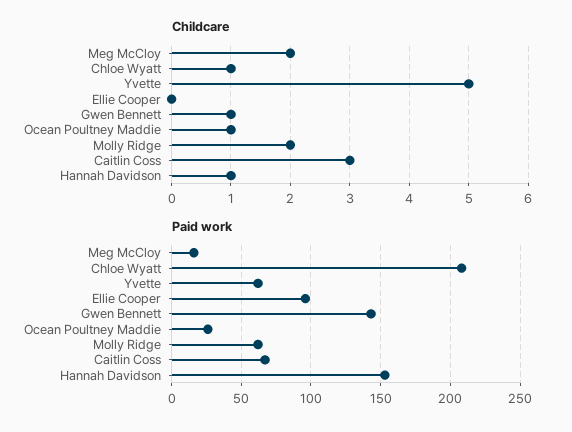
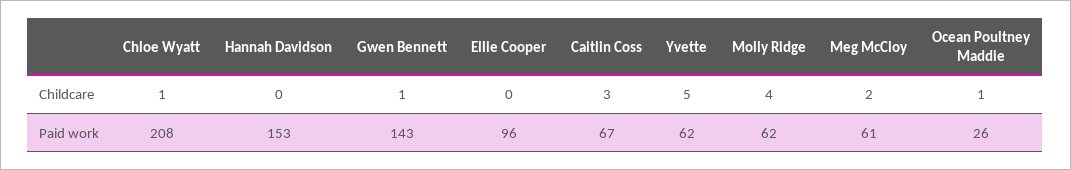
  {
    "Childcare": {
      "Meg McCloy": 2,
      "Chloe Wyatt": 1,
      "Yvette": 5,
      "Ellie Cooper": 0,
      "Gwen Bennett": 1,
      "Ocean Poultney Maddie": 1,
-     "Molly Ridge": 2,
+     "Molly Ridge": 4,
      "Caitlin Coss": 3,
-     "Hannah Davidson": 1
+     "Hannah Davidson": 0
    },
    "Paid work": {
-     "Meg McCloy": 15,
+     "Meg McCloy": 61,
      "Chloe Wyatt": 208,
      "Yvette": 62,
      "Ellie Cooper": 96,
      "Gwen Bennett": 143,
      "Ocean Poultney Maddie": 26,
      "Molly Ridge": 62,
      "Caitlin Coss": 67,
      "Hannah Davidson": 153
    }
  }

